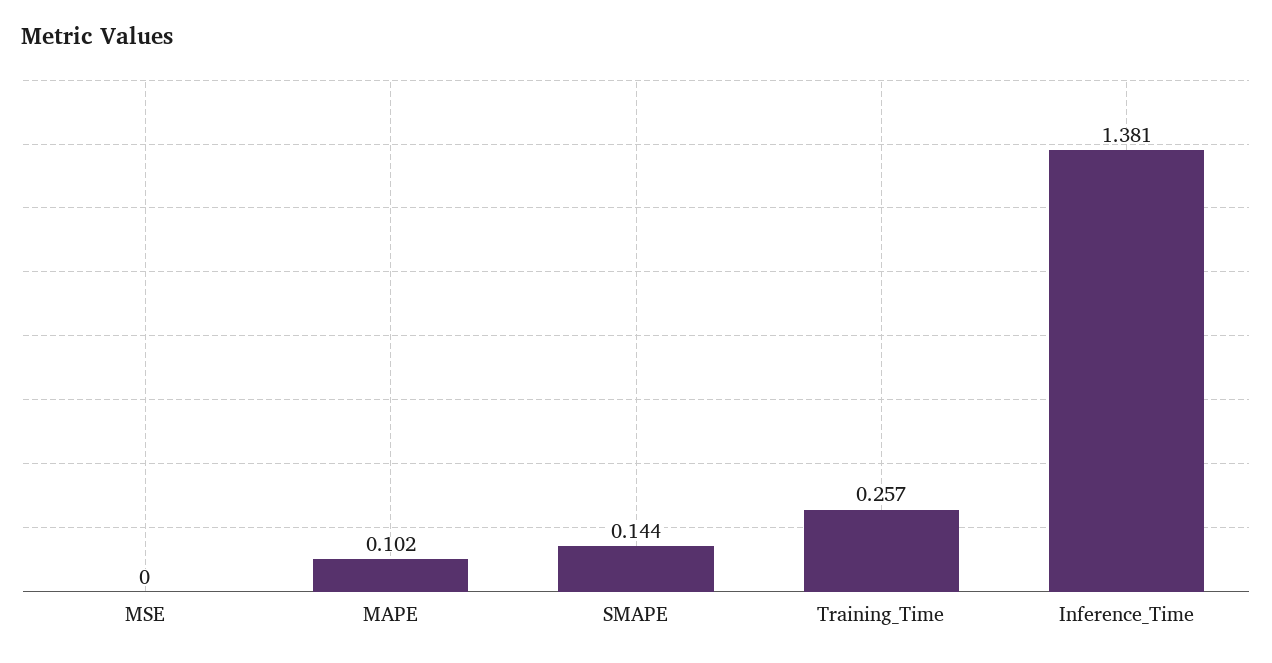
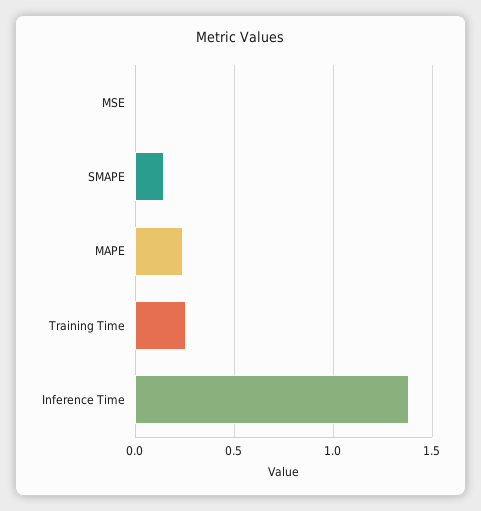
  {
    "MSE": 0,
-   "MAPE": 0.102,
+   "MAPE": 0.25,
    "SMAPE": 0.144,
    "Training_Time": 0.257,
    "Inference_Time": 1.381
  }

